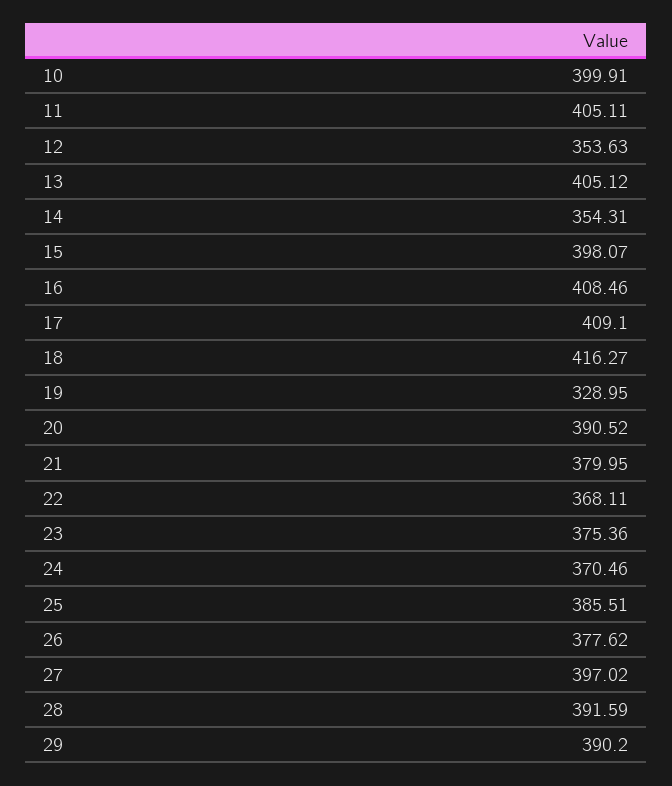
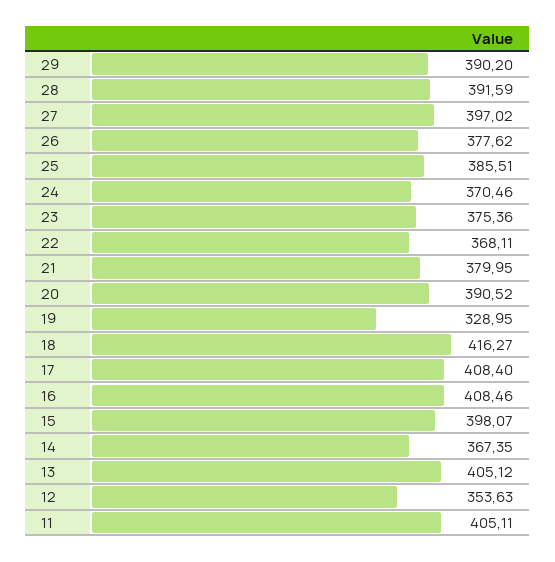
  {
-   "10": 399.91,
    "11": 405.11,
    "12": 353.63,
    "13": 405.12,
-   "14": 354.31,
+   "14": 367.35,
    "15": 398.07,
    "16": 408.46,
-   "17": 409.1,
+   "17": 408.4,
    "18": 416.27,
    "19": 328.95,
    "20": 390.52,
    "21": 379.95,
    "22": 368.11,
    "23": 375.36,
    "24": 370.46,
    "25": 385.51,
    "26": 377.62,
    "27": 397.02,
    "28": 391.59,
    "29": 390.2
  }

